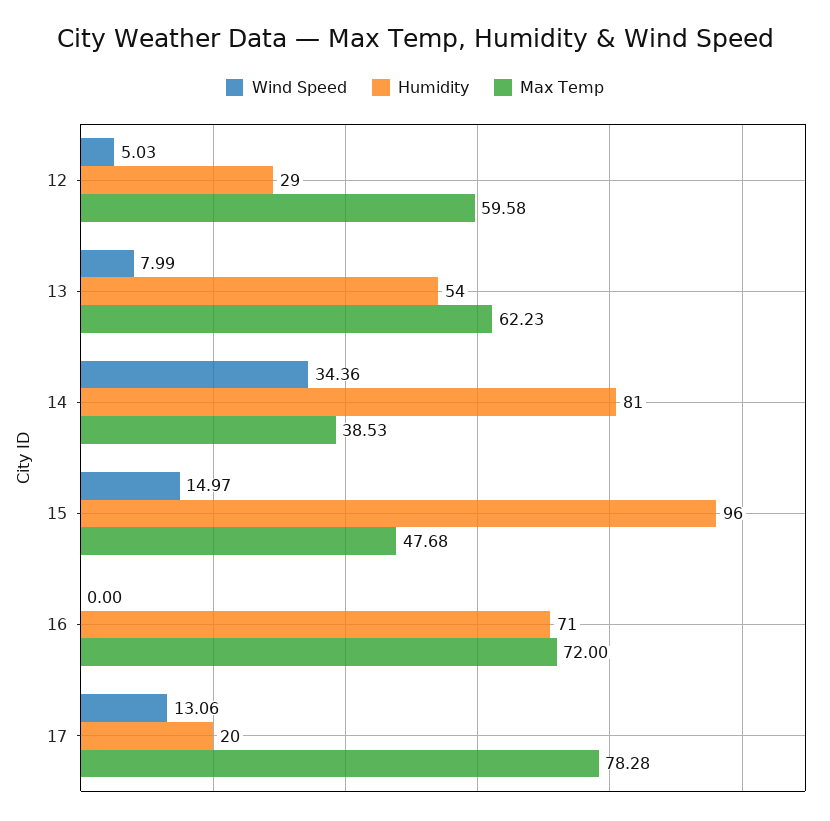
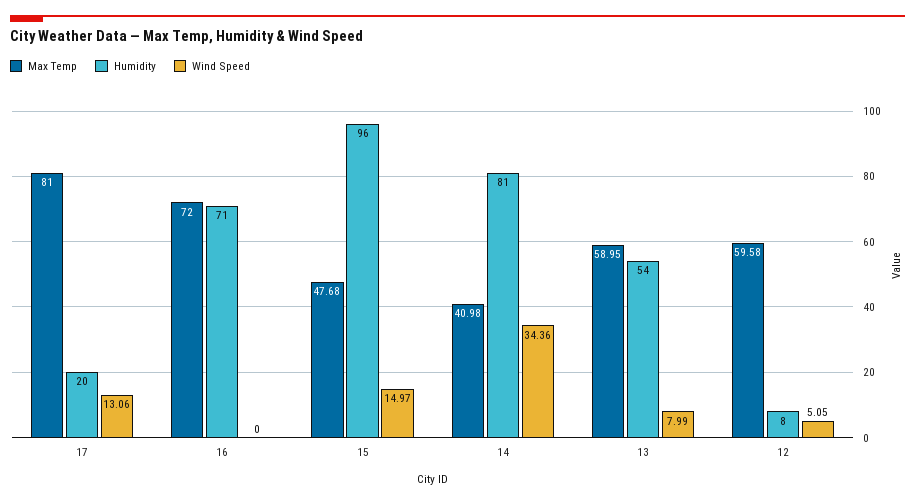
  {
    "Wind Speed": {
-     "12": 5.03,
+     "12": 5.05,
      "13": 7.99,
      "14": 34.36,
      "15": 14.97,
      "16": 0,
      "17": 13.06
    },
    "Humidity": {
-     "12": 29,
+     "12": 8,
      "13": 54,
      "14": 81,
      "15": 96,
      "16": 71,
      "17": 20
    },
    "Max Temp": {
      "12": 59.58,
-     "13": 62.23,
+     "13": 58.95,
-     "14": 38.53,
+     "14": 40.98,
      "15": 47.68,
      "16": 72,
-     "17": 78.28
+     "17": 81
    }
  }

